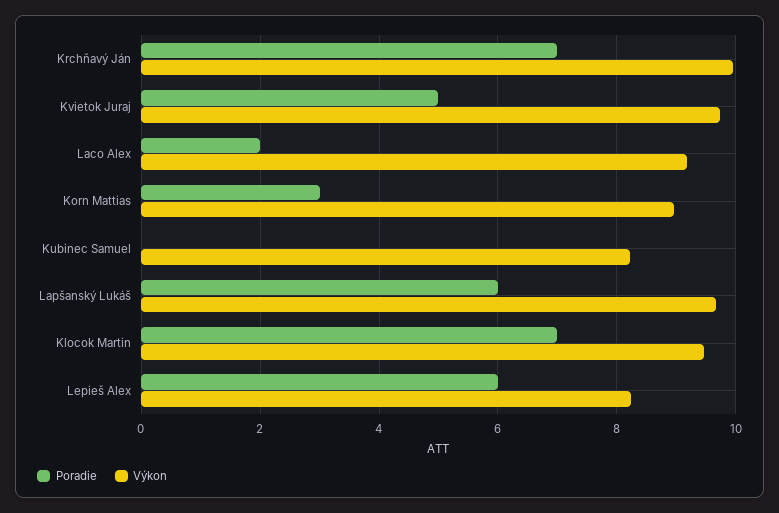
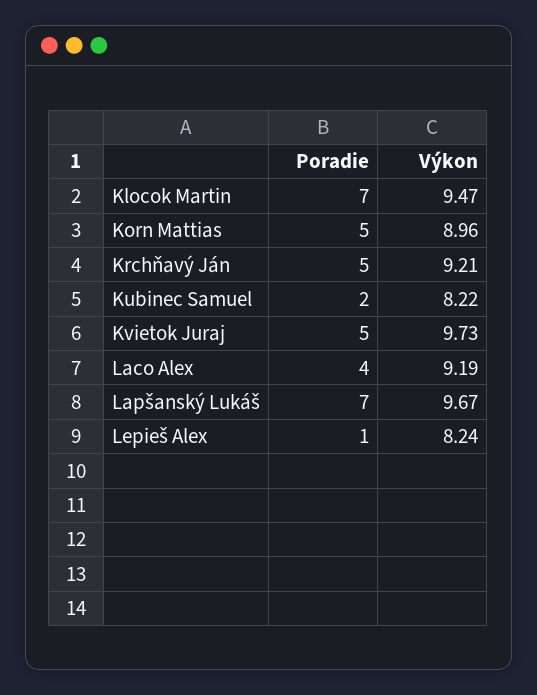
  {
    "Poradie": {
-     "Krchňavý Ján": 7,
+     "Krchňavý Ján": 5,
      "Kvietok Juraj": 5,
-     "Laco Alex": 2,
+     "Laco Alex": 4,
-     "Korn Mattias": 3,
+     "Korn Mattias": 5,
-     "Kubinec Samuel": 0,
+     "Kubinec Samuel": 2,
-     "Lapšanský Lukáš": 6,
+     "Lapšanský Lukáš": 7,
      "Klocok Martin": 7,
-     "Lepieš Alex": 6
+     "Lepieš Alex": 1
    },
    "Výkon": {
-     "Krchňavý Ján": 10,
+     "Krchňavý Ján": 9.21,
      "Kvietok Juraj": 9.73,
      "Laco Alex": 9.19,
      "Korn Mattias": 8.96,
      "Kubinec Samuel": 8.22,
      "Lapšanský Lukáš": 9.67,
      "Klocok Martin": 9.47,
      "Lepieš Alex": 8.24
    }
  }

